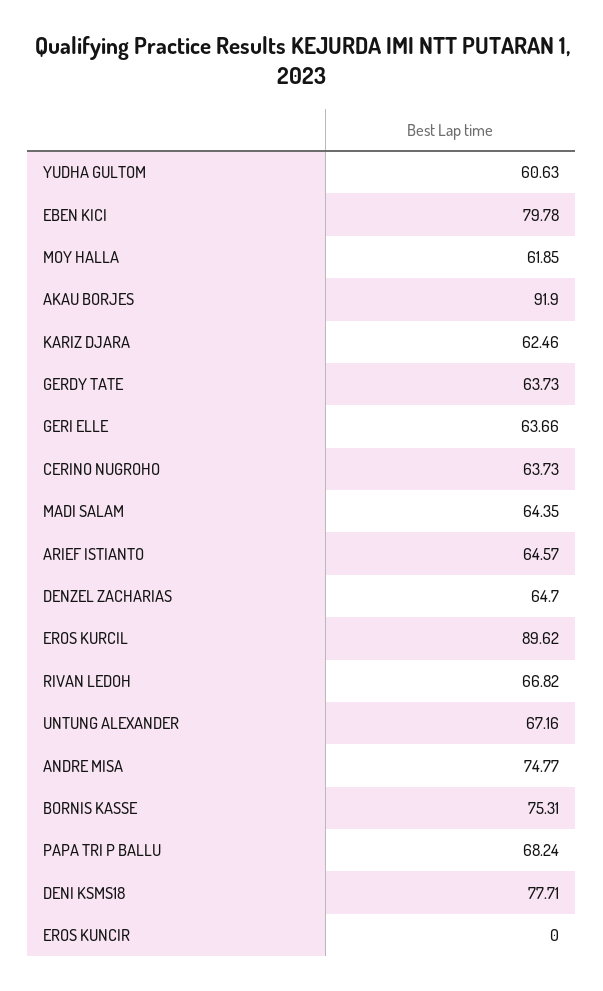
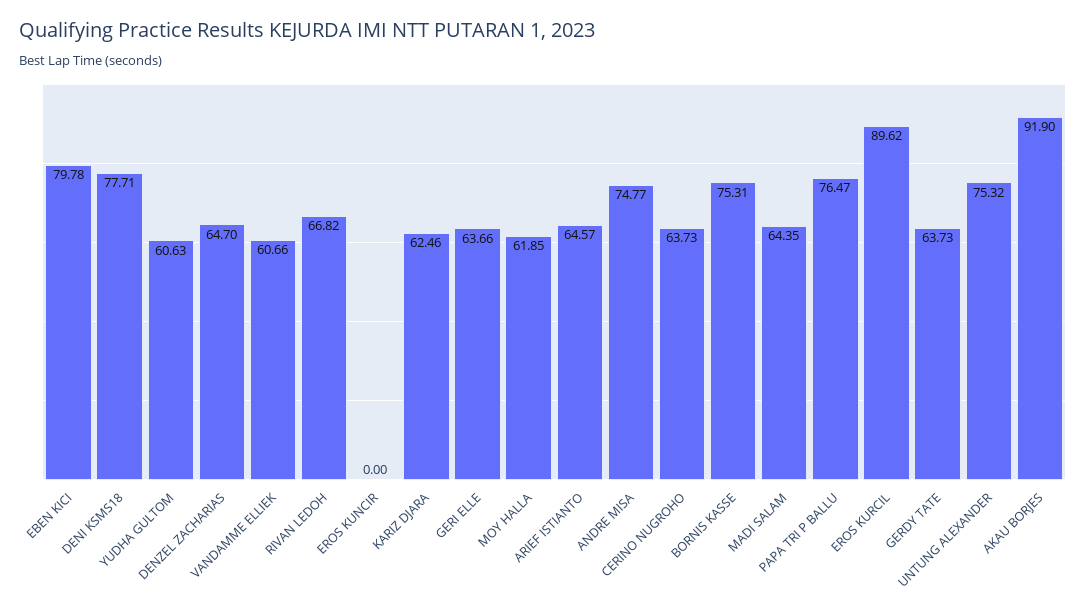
  {
    "YUDHA GULTOM": 60.63,
    "EBEN KICI": 79.78,
    "MOY HALLA": 61.85,
    "AKAU BORJES": 91.9,
    "KARIZ DJARA": 62.46,
    "GERDY TATE": 63.73,
    "GERI ELLE": 63.66,
    "CERINO NUGROHO": 63.73,
    "MADI SALAM": 64.35,
    "ARIEF ISTIANTO": 64.57,
    "DENZEL ZACHARIAS": 64.7,
    "EROS KURCIL": 89.62,
    "RIVAN LEDOH": 66.82,
-   "UNTUNG ALEXANDER": 67.16,
+   "UNTUNG ALEXANDER": 75.32,
    "ANDRE MISA": 74.77,
    "BORNIS KASSE": 75.31,
-   "PAPA TRI P BALLU": 68.24,
+   "PAPA TRI P BALLU": 76.47,
    "DENI KSMS18": 77.71,
-   "EROS KUNCIR": 0
+   "EROS KUNCIR": 0,
+   "VANDAMME ELLIEK": 60.66
  }

